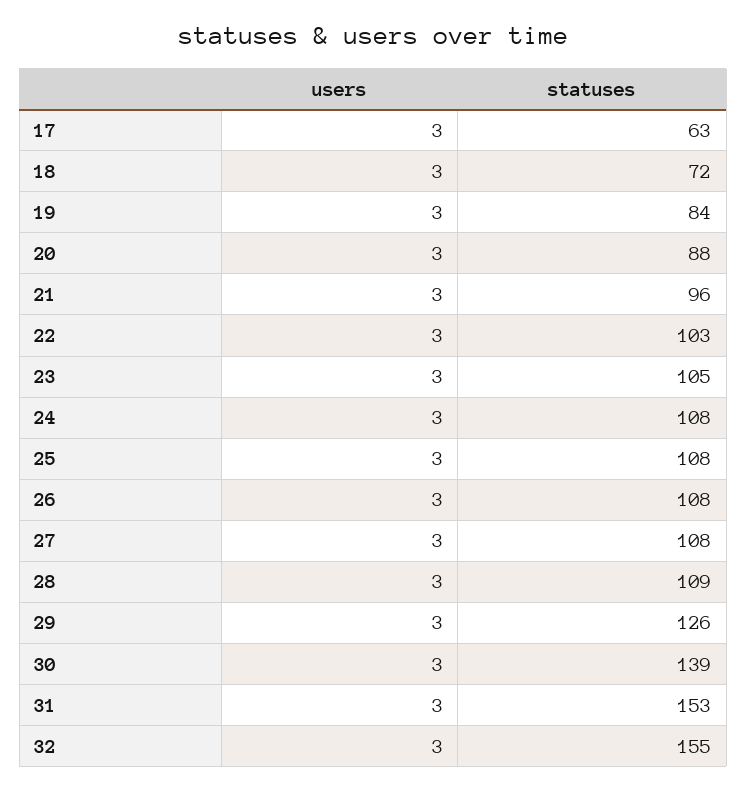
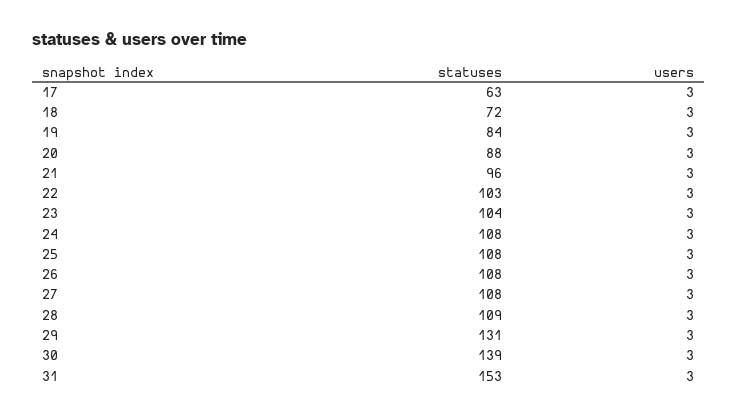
  {
    "users": {
      "17": 3,
      "18": 3,
      "19": 3,
      "20": 3,
      "21": 3,
      "22": 3,
      "23": 3,
      "24": 3,
      "25": 3,
      "26": 3,
      "27": 3,
      "28": 3,
      "29": 3,
      "30": 3,
-     "31": 3,
+     "31": 3
-     "32": 3
    },
    "statuses": {
      "17": 63,
      "18": 72,
      "19": 84,
      "20": 88,
      "21": 96,
      "22": 103,
-     "23": 105,
+     "23": 104,
      "24": 108,
      "25": 108,
      "26": 108,
      "27": 108,
      "28": 109,
-     "29": 126,
+     "29": 131,
      "30": 139,
-     "31": 153,
+     "31": 153
-     "32": 155
    }
  }

